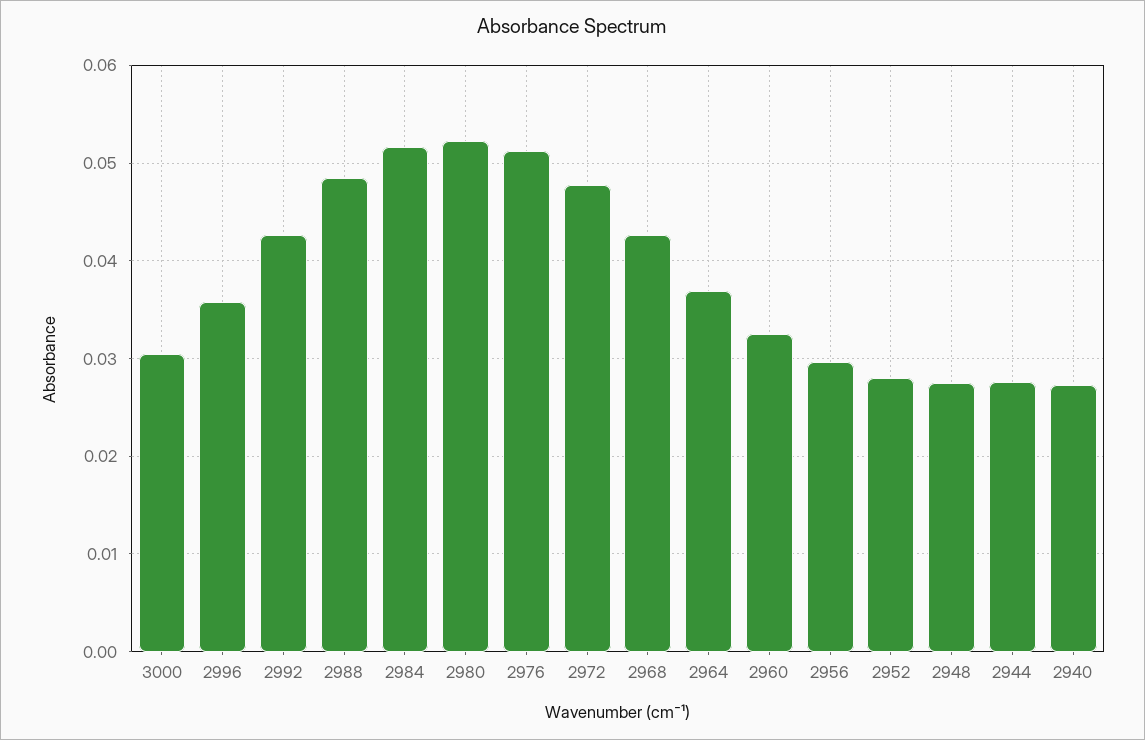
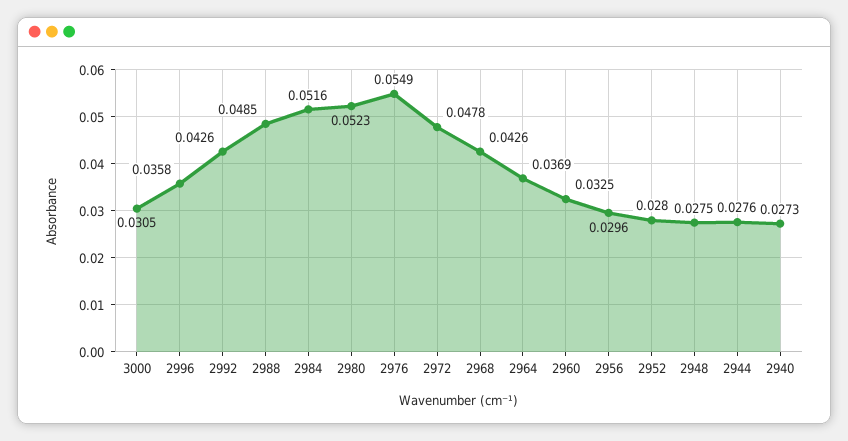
  {
    "3000": 0.0305,
    "2996": 0.0358,
    "2992": 0.0426,
    "2988": 0.0485,
    "2984": 0.0516,
    "2980": 0.0523,
-   "2976": 0.051,
+   "2976": 0.0549,
    "2972": 0.0478,
    "2968": 0.0426,
    "2964": 0.0369,
    "2960": 0.0325,
    "2956": 0.0296,
    "2952": 0.028,
    "2948": 0.0275,
    "2944": 0.0276,
    "2940": 0.0273
  }

